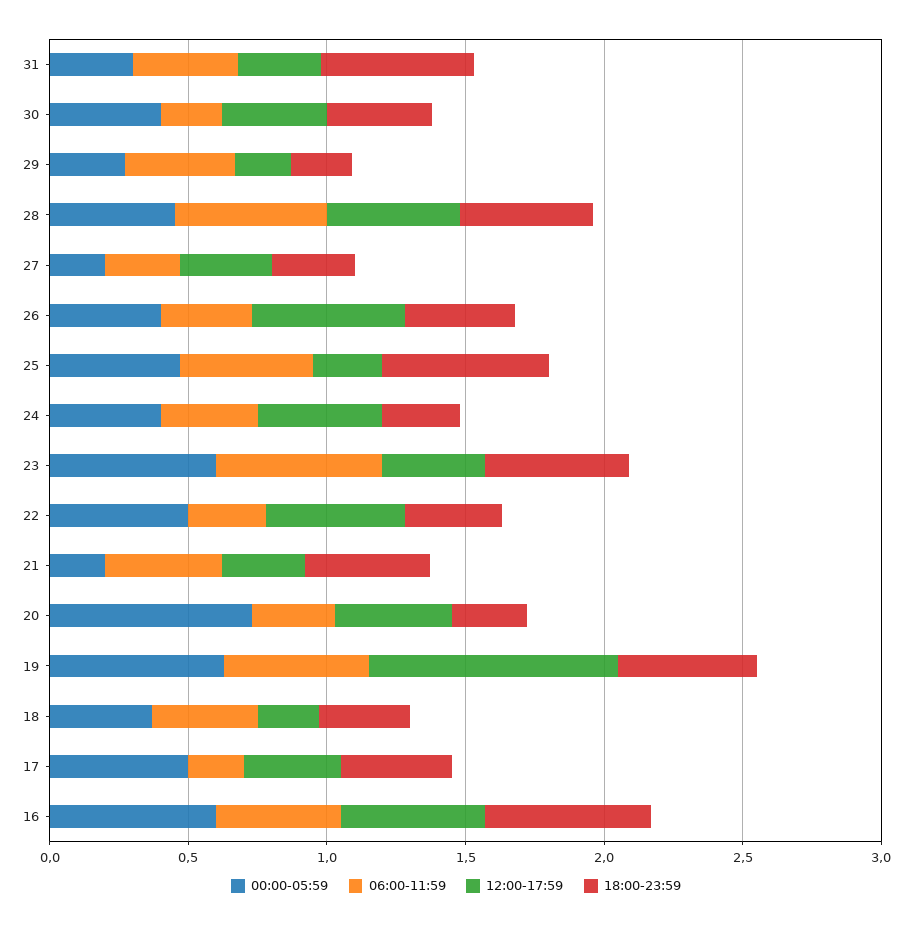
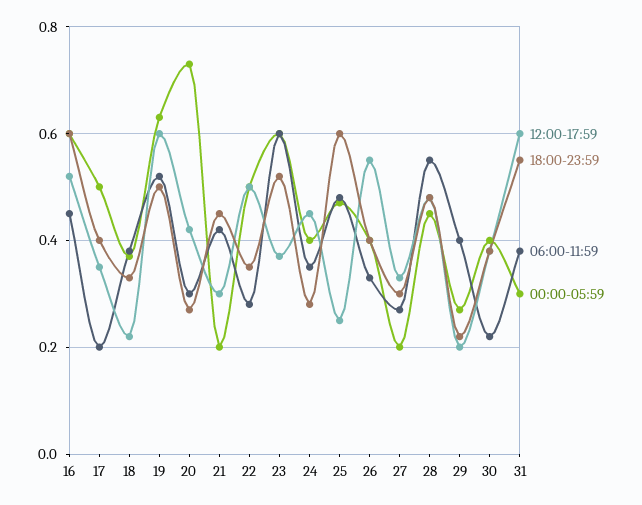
  {
    "00:00-05:59": {
      "31": 0.3,
      "30": 0.4,
      "29": 0.25,
      "28": 0.45,
      "27": 0.2,
      "26": 0.4,
      "25": 0.45,
      "24": 0.4,
      "23": 0.6,
      "22": 0.5,
      "21": 0.2,
      "20": 0.75,
      "19": 0.65,
      "18": 0.35,
      "17": 0.5,
      "16": 0.6
    },
    "06:00-11:59": {
      "31": 0.4,
      "30": 0.2,
      "29": 0.4,
      "28": 0.55,
      "27": 0.25,
      "26": 0.35,
      "25": 0.5,
      "24": 0.35,
      "23": 0.6,
      "22": 0.3,
      "21": 0.4,
      "20": 0.3,
      "19": 0.5,
      "18": 0.4,
      "17": 0.2,
      "16": 0.45
    },
    "12:00-17:59": {
-     "31": 0.3,
+     "31": 0.6,
      "30": 0.4,
      "29": 0.2,
      "28": 0.5,
      "27": 0.35,
      "26": 0.55,
      "25": 0.25,
      "24": 0.45,
      "23": 0.35,
      "22": 0.5,
      "21": 0.3,
      "20": 0.4,
-     "19": 0.9,
+     "19": 0.6,
      "18": 0.2,
      "17": 0.35,
      "16": 0.5
    },
    "18:00-23:59": {
      "31": 0.55,
      "30": 0.4,
      "29": 0.2,
      "28": 0.5,
      "27": 0.3,
      "26": 0.4,
      "25": 0.6,
      "24": 0.3,
      "23": 0.5,
      "22": 0.35,
      "21": 0.45,
      "20": 0.25,
      "19": 0.5,
      "18": 0.35,
      "17": 0.4,
      "16": 0.6
    }
  }

